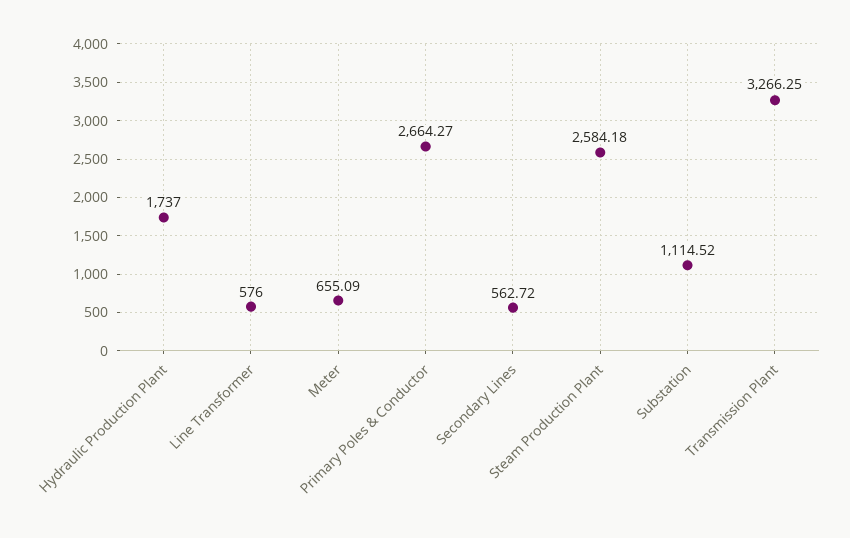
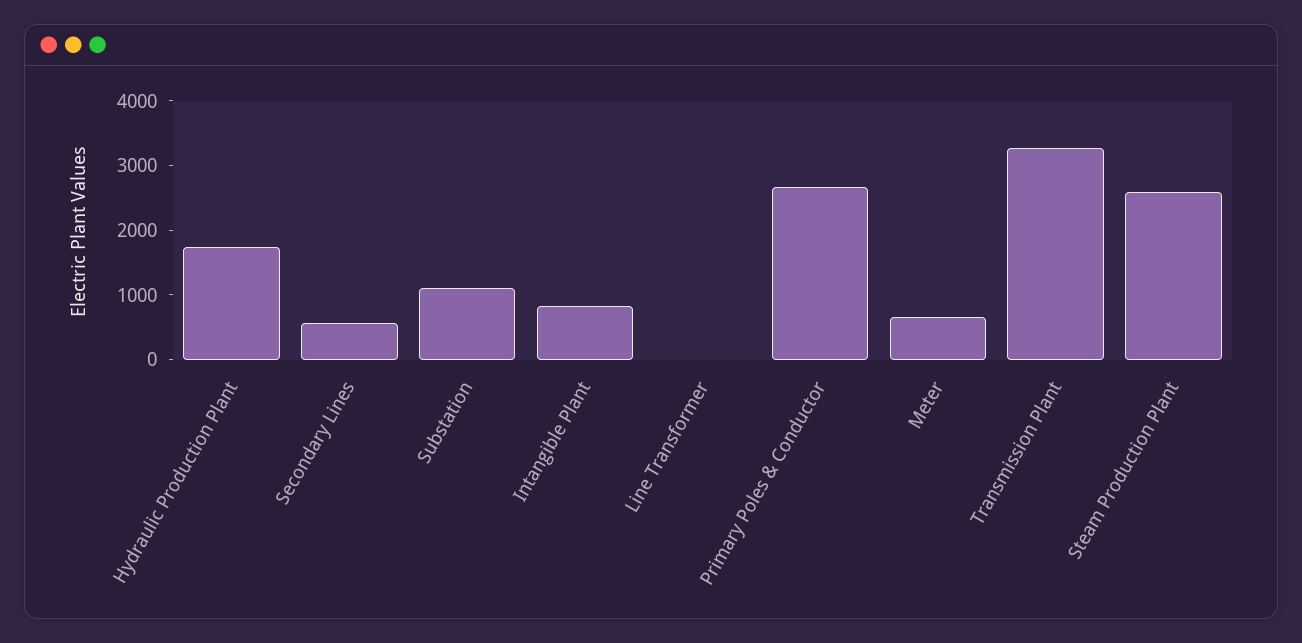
  {
    "Hydraulic Production Plant": 1737,
-   "Line Transformer": 576,
+   "Line Transformer": 0,
    "Meter": 655.09,
    "Primary Poles & Conductor": 2664.27,
    "Secondary Lines": 562.72,
    "Steam Production Plant": 2584.18,
    "Substation": 1114.52,
-   "Transmission Plant": 3266.25
+   "Transmission Plant": 3266.25,
+   "Intangible Plant": 800
  }

